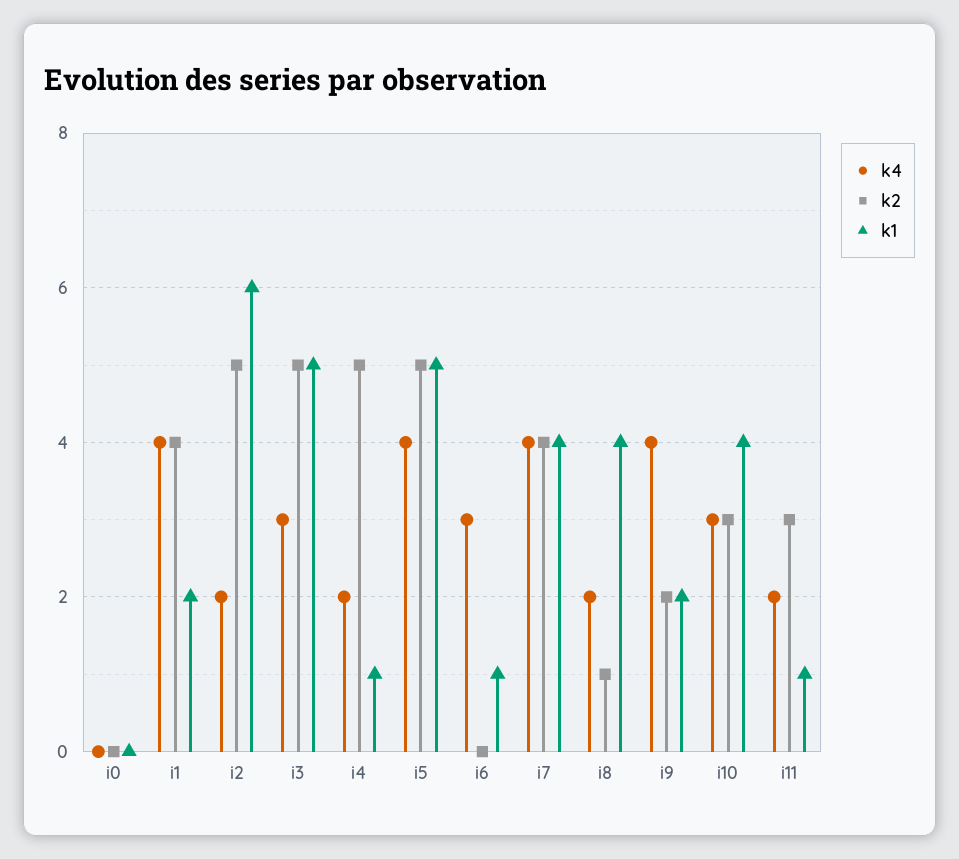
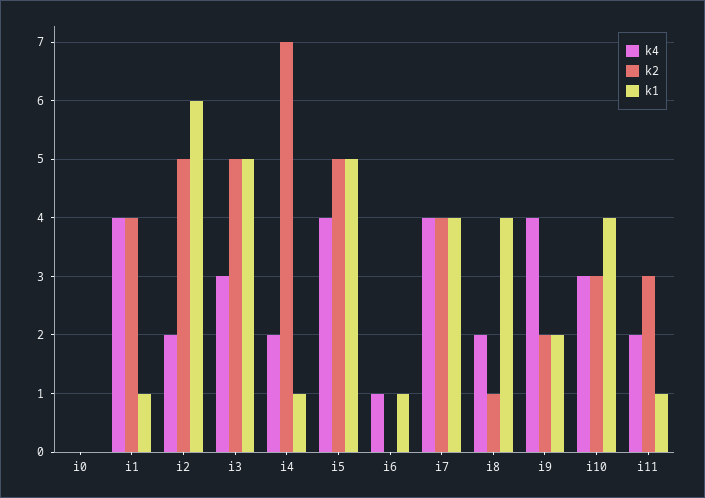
  {
    "k4": {
      "i0": 0,
      "i1": 4,
      "i2": 2,
      "i3": 3,
      "i4": 2,
      "i5": 4,
-     "i6": 3,
+     "i6": 1,
      "i7": 4,
      "i8": 2,
      "i9": 4,
      "i10": 3,
      "i11": 2
    },
    "k2": {
      "i0": 0,
      "i1": 4,
      "i2": 5,
      "i3": 5,
-     "i4": 5,
+     "i4": 7,
      "i5": 5,
      "i6": 0,
      "i7": 4,
      "i8": 1,
      "i9": 2,
      "i10": 3,
      "i11": 3
    },
    "k1": {
      "i0": 0,
-     "i1": 2,
+     "i1": 1,
      "i2": 6,
      "i3": 5,
      "i4": 1,
      "i5": 5,
      "i6": 1,
      "i7": 4,
      "i8": 4,
      "i9": 2,
      "i10": 4,
      "i11": 1
    }
  }

